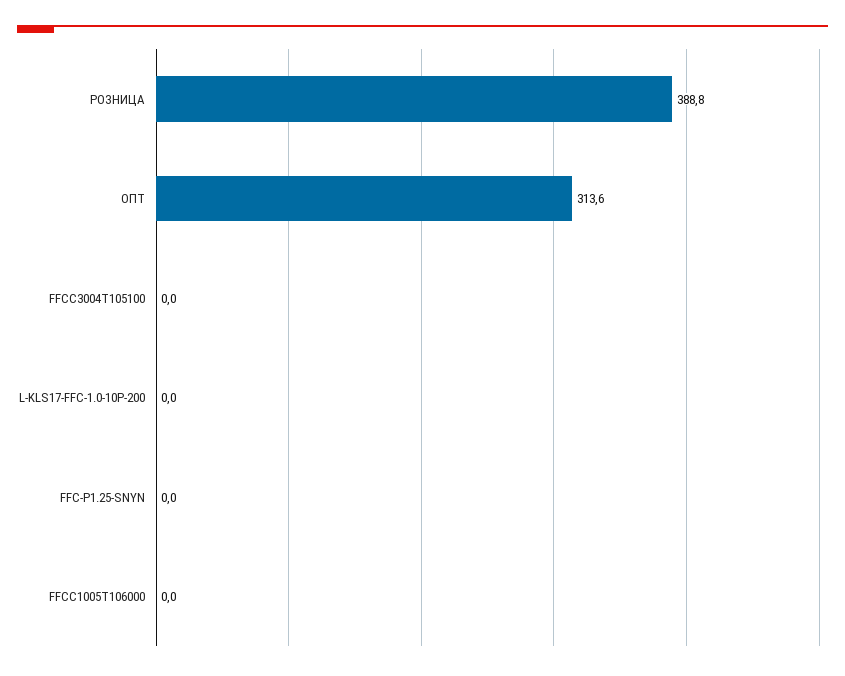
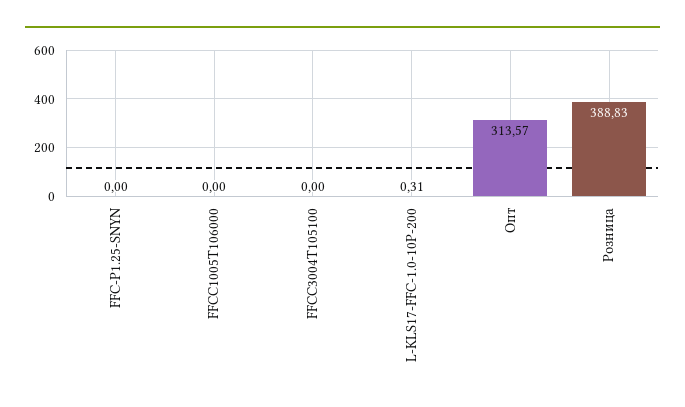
  {
    "РОЗНИЦА": 388.83,
    "ОПТ": 313.57,
    "FFCC3004T105100": 0,
-   "L-KLS17-FFC-1.0-10P-200": 0,
+   "L-KLS17-FFC-1.0-10P-200": 0.31,
    "FFC-P1.25-SNYN": 0,
    "FFCC1005T106000": 0
  }

